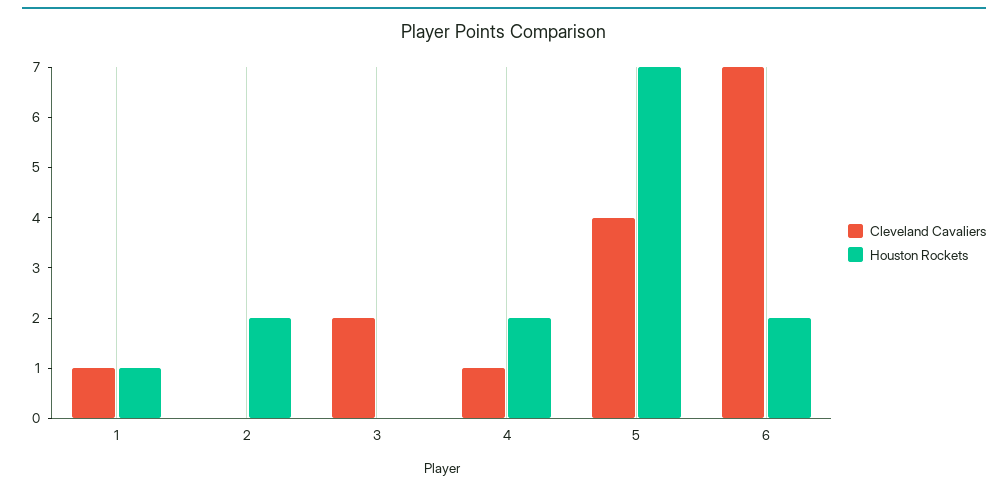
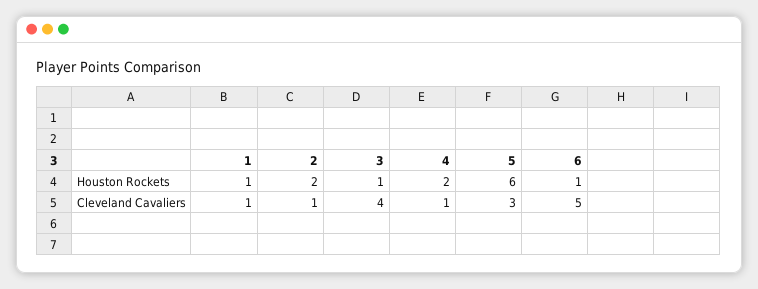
  {
    "Cleveland Cavaliers": {
      "1": 1,
-     "2": 0,
+     "2": 1,
-     "3": 2,
+     "3": 4,
      "4": 1,
-     "5": 4,
+     "5": 3,
-     "6": 7
+     "6": 5
    },
    "Houston Rockets": {
      "1": 1,
      "2": 2,
-     "3": 0,
+     "3": 1,
      "4": 2,
-     "5": 7,
+     "5": 6,
-     "6": 2
+     "6": 1
    }
  }

